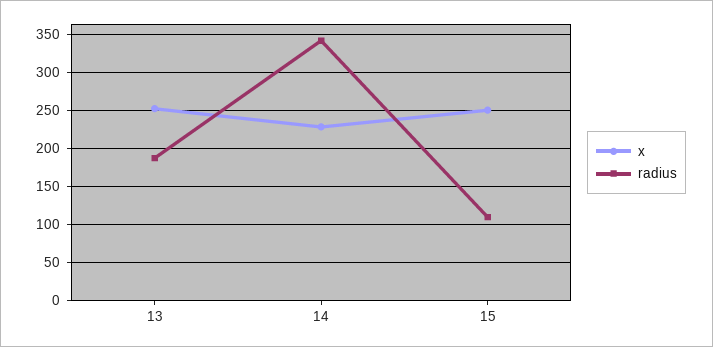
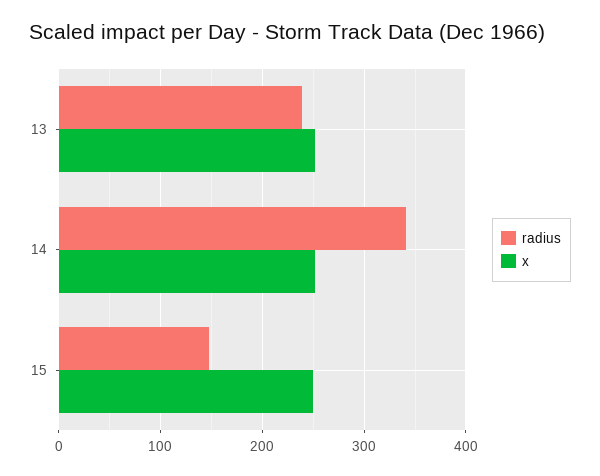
  {
    "x": {
      "13": 250,
-     "14": 230,
+     "14": 250,
      "15": 250
    },
    "radius": {
-     "13": 190,
+     "13": 240,
      "14": 340,
-     "15": 110
+     "15": 150
    }
  }

